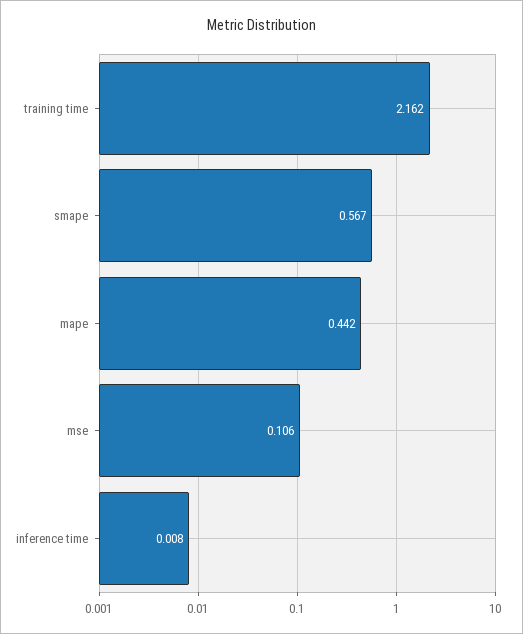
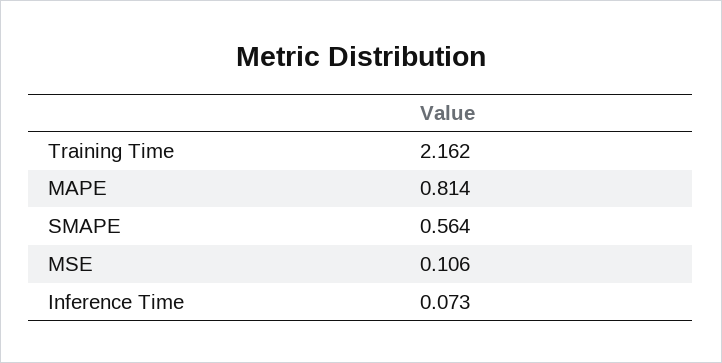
  {
    "training time": 2.162,
-   "smape": 0.567,
+   "smape": 0.564,
-   "mape": 0.442,
+   "mape": 0.814,
    "mse": 0.106,
-   "inference time": 0.008
+   "inference time": 0.073
  }

